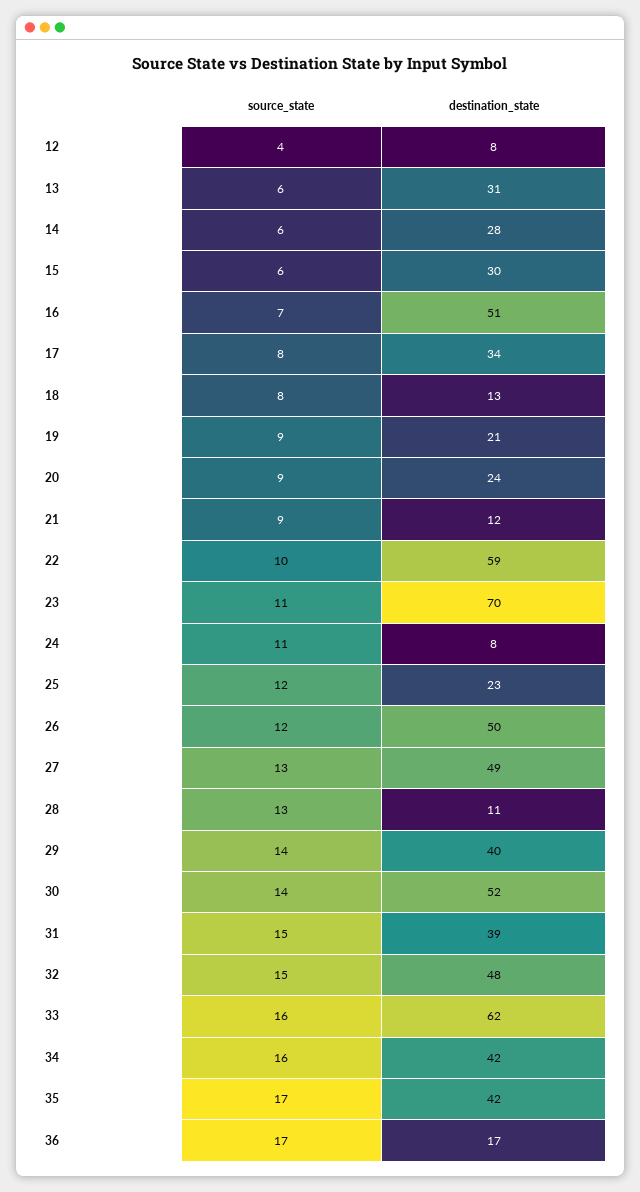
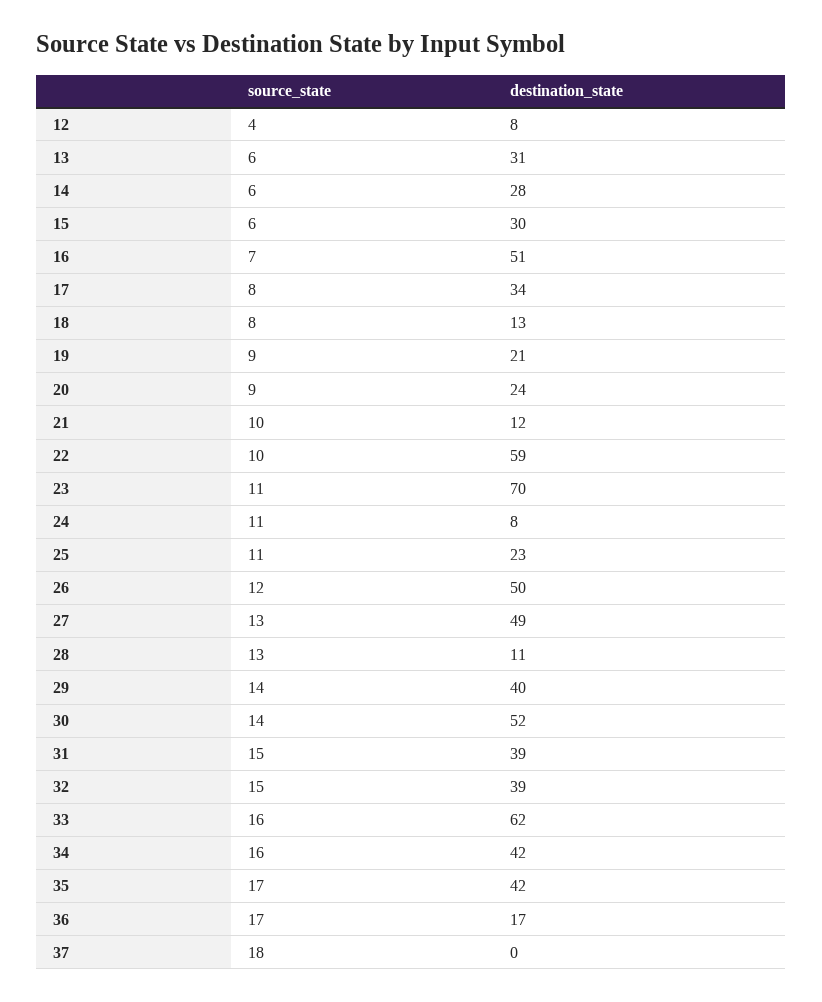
  {
    "source_state": {
      "12": 4,
      "13": 6,
      "14": 6,
      "15": 6,
      "16": 7,
      "17": 8,
      "18": 8,
      "19": 9,
      "20": 9,
-     "21": 9,
+     "21": 10,
      "22": 10,
      "23": 11,
      "24": 11,
-     "25": 12,
+     "25": 11,
      "26": 12,
      "27": 13,
      "28": 13,
      "29": 14,
      "30": 14,
      "31": 15,
      "32": 15,
      "33": 16,
      "34": 16,
      "35": 17,
-     "36": 17
+     "36": 17,
+     "37": 18
    },
    "destination_state": {
      "12": 8,
      "13": 31,
      "14": 28,
      "15": 30,
      "16": 51,
      "17": 34,
      "18": 13,
      "19": 21,
      "20": 24,
      "21": 12,
      "22": 59,
      "23": 70,
      "24": 8,
      "25": 23,
      "26": 50,
      "27": 49,
      "28": 11,
      "29": 40,
      "30": 52,
      "31": 39,
-     "32": 48,
+     "32": 39,
      "33": 62,
      "34": 42,
      "35": 42,
-     "36": 17
+     "36": 17,
+     "37": 0
    }
  }

